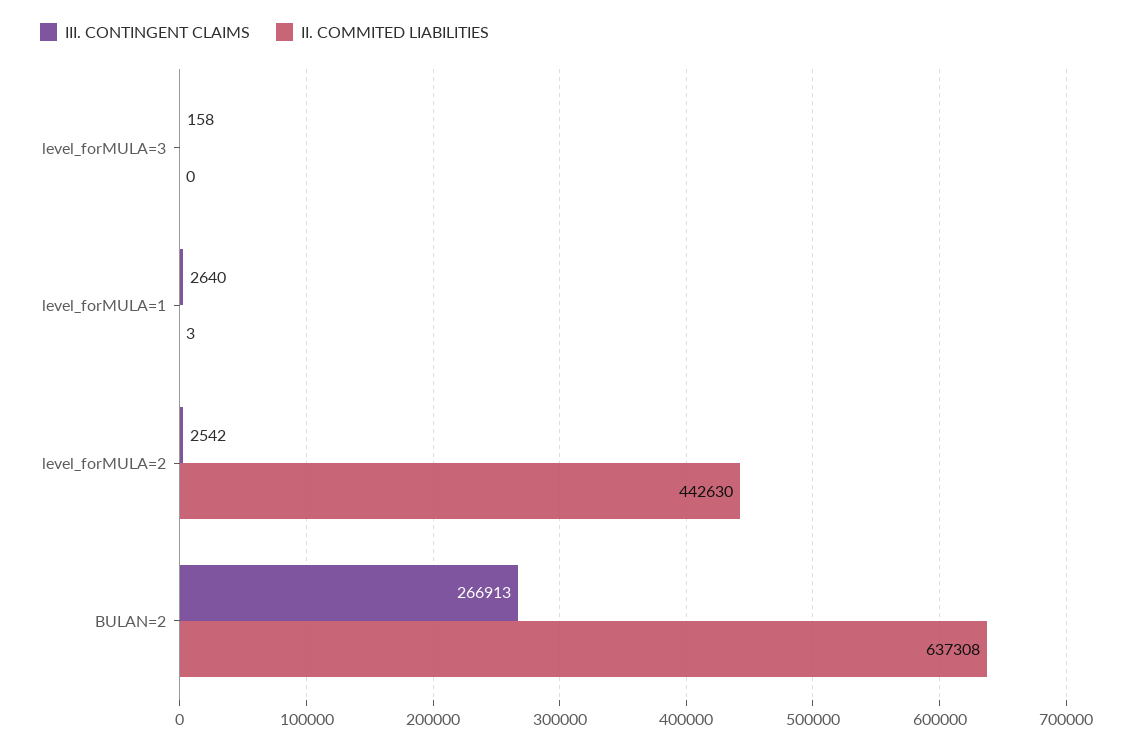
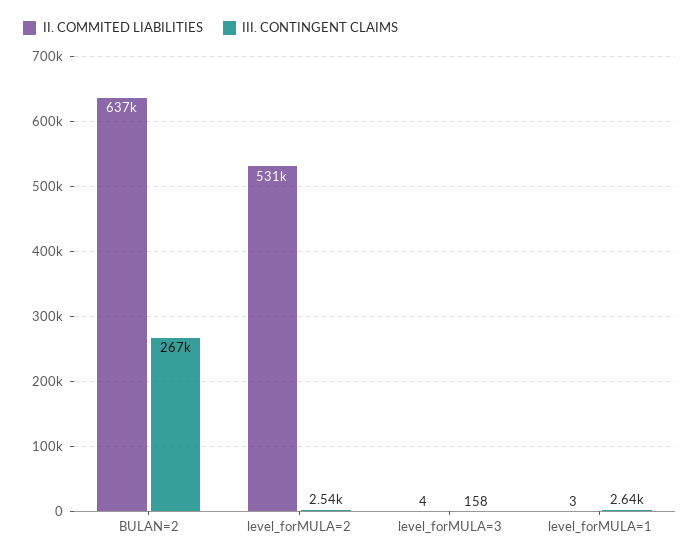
  {
    "III. CONTINGENT CLAIMS": {
      "level_forMULA=3": 158,
      "level_forMULA=1": 2640,
      "level_forMULA=2": 2542,
      "BULAN=2": 266913
    },
    "II. COMMITED LIABILITIES": {
-     "level_forMULA=3": 0,
+     "level_forMULA=3": 4,
      "level_forMULA=1": 3,
-     "level_forMULA=2": 442630,
+     "level_forMULA=2": 531000,
      "BULAN=2": 637308
    }
  }

